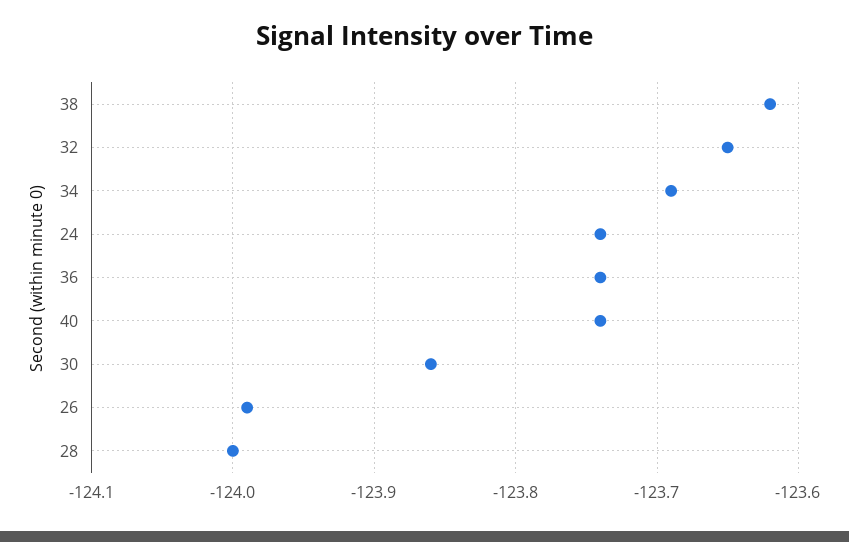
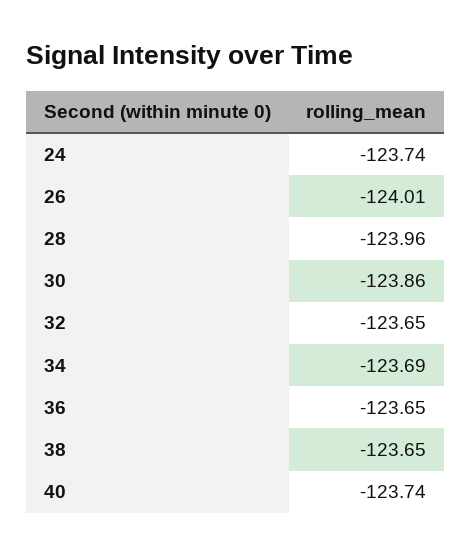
  {
-   "38": -123.62,
+   "38": -123.65,
    "32": -123.65,
    "34": -123.69,
    "24": -123.74,
-   "36": -123.74,
+   "36": -123.65,
    "40": -123.74,
    "30": -123.86,
-   "26": -123.99,
+   "26": -124.01,
-   "28": -124
+   "28": -123.96
  }

